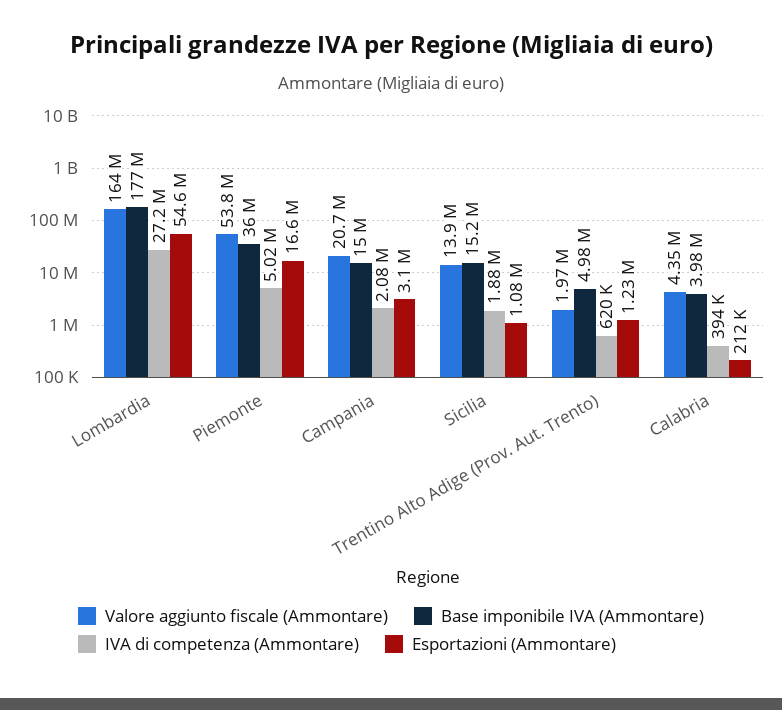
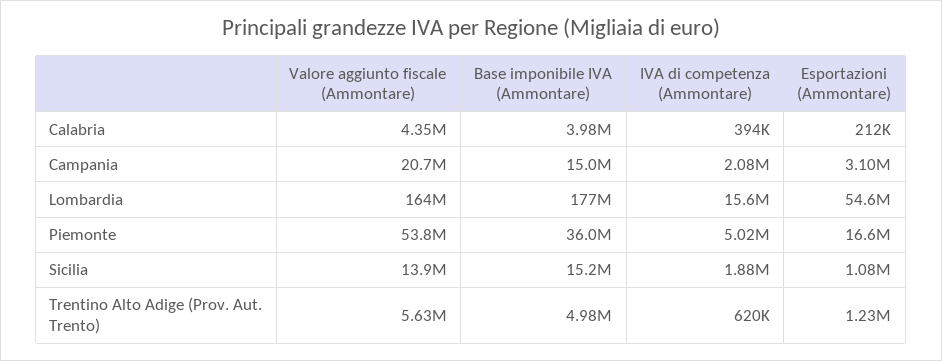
  {
    "Valore aggiunto fiscale (Ammontare)": {
      "Lombardia": 164000000,
      "Piemonte": 53800000,
      "Campania": 20700000,
      "Sicilia": 13900000,
-     "Trentino Alto Adige (Prov. Aut. Trento)": 1970000,
+     "Trentino Alto Adige (Prov. Aut. Trento)": 5630000,
      "Calabria": 4350000
    },
    "Base imponibile IVA (Ammontare)": {
      "Lombardia": 177000000,
      "Piemonte": 36000000,
      "Campania": 15000000,
      "Sicilia": 15200000,
      "Trentino Alto Adige (Prov. Aut. Trento)": 4980000,
      "Calabria": 3980000
    },
    "IVA di competenza (Ammontare)": {
-     "Lombardia": 27200000,
+     "Lombardia": 15600000,
      "Piemonte": 5020000,
      "Campania": 2080000,
      "Sicilia": 1880000,
      "Trentino Alto Adige (Prov. Aut. Trento)": 620000,
      "Calabria": 394000
    },
    "Esportazioni (Ammontare)": {
      "Lombardia": 54600000,
      "Piemonte": 16600000,
      "Campania": 3100000,
      "Sicilia": 1080000,
      "Trentino Alto Adige (Prov. Aut. Trento)": 1230000,
      "Calabria": 212000
    }
  }

